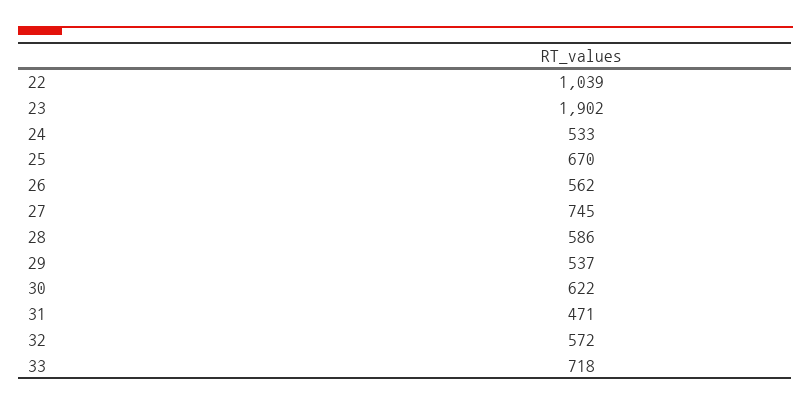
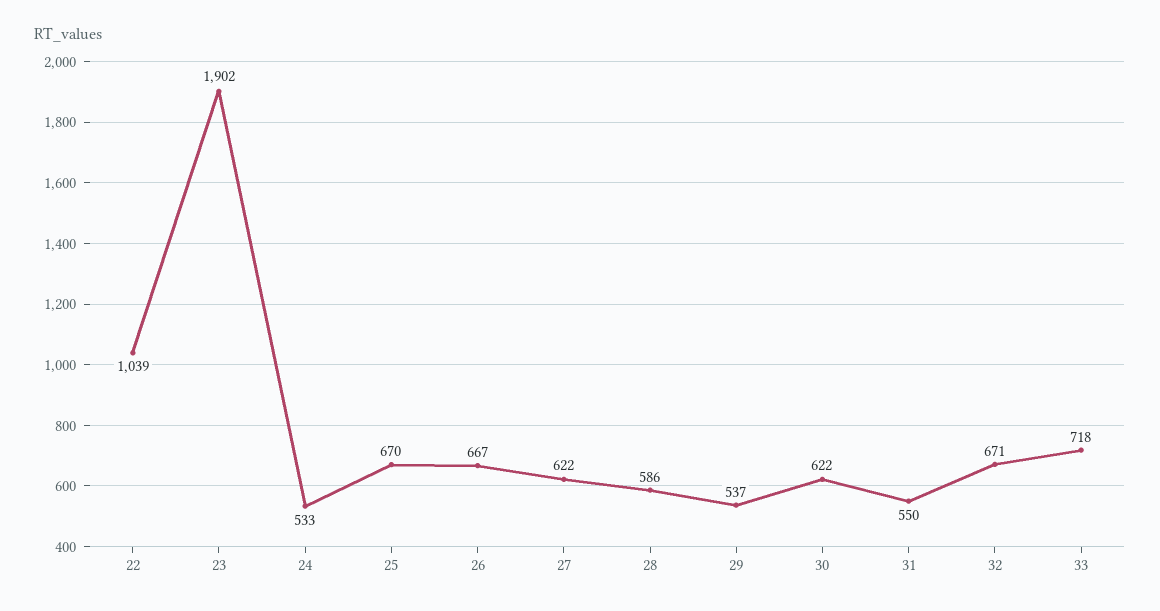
  {
    "22": 1039,
    "23": 1902,
    "24": 533,
    "25": 670,
-   "26": 562,
+   "26": 667,
-   "27": 745,
+   "27": 622,
    "28": 586,
    "29": 537,
    "30": 622,
-   "31": 471,
+   "31": 550,
-   "32": 572,
+   "32": 671,
    "33": 718
  }

